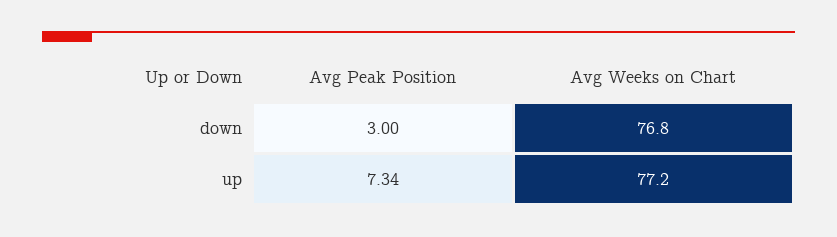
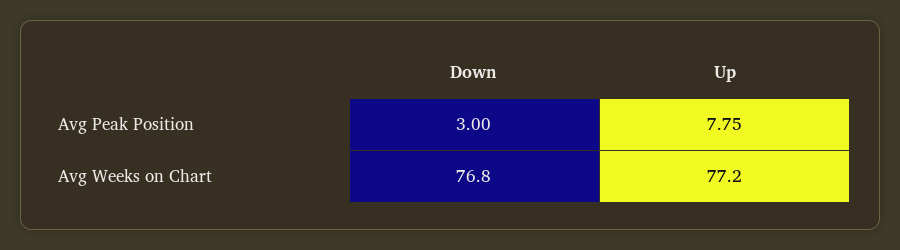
  {
    "Avg Peak Position": {
      "down": 3,
-     "up": 7.34
+     "up": 7.75
    },
    "Avg Weeks on Chart": {
      "down": 76.8,
      "up": 77.2
    }
  }

